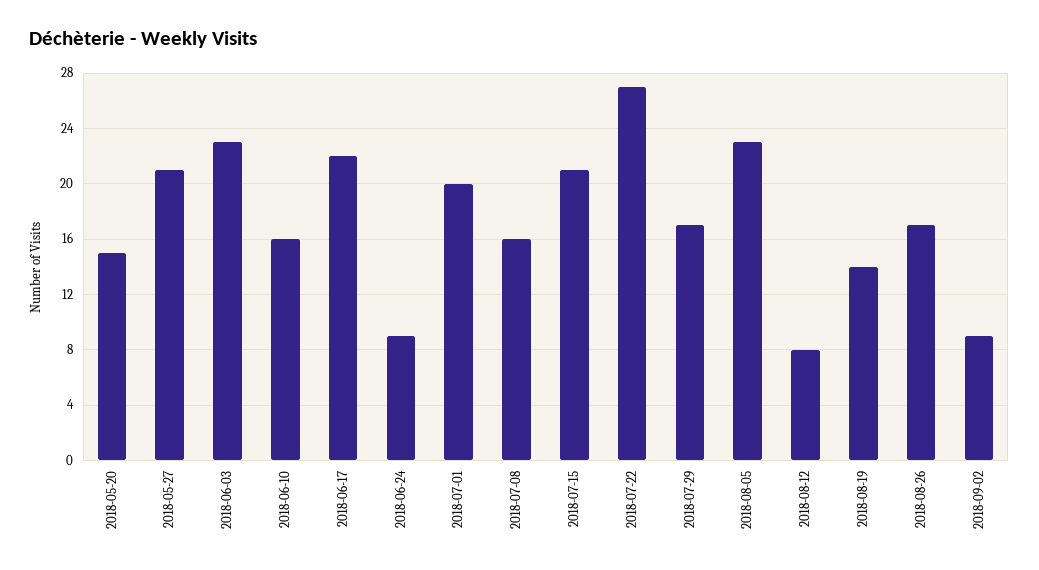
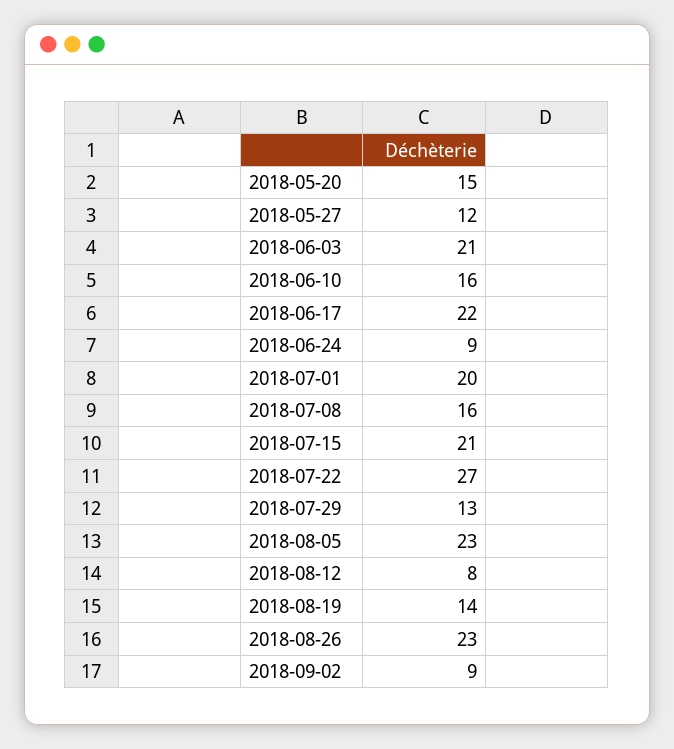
  {
    "2018-05-20": 15,
-   "2018-05-27": 21,
+   "2018-05-27": 12,
-   "2018-06-03": 23,
+   "2018-06-03": 21,
    "2018-06-10": 16,
    "2018-06-17": 22,
    "2018-06-24": 9,
    "2018-07-01": 20,
    "2018-07-08": 16,
    "2018-07-15": 21,
    "2018-07-22": 27,
-   "2018-07-29": 17,
+   "2018-07-29": 13,
    "2018-08-05": 23,
    "2018-08-12": 8,
    "2018-08-19": 14,
-   "2018-08-26": 17,
+   "2018-08-26": 23,
    "2018-09-02": 9
  }

